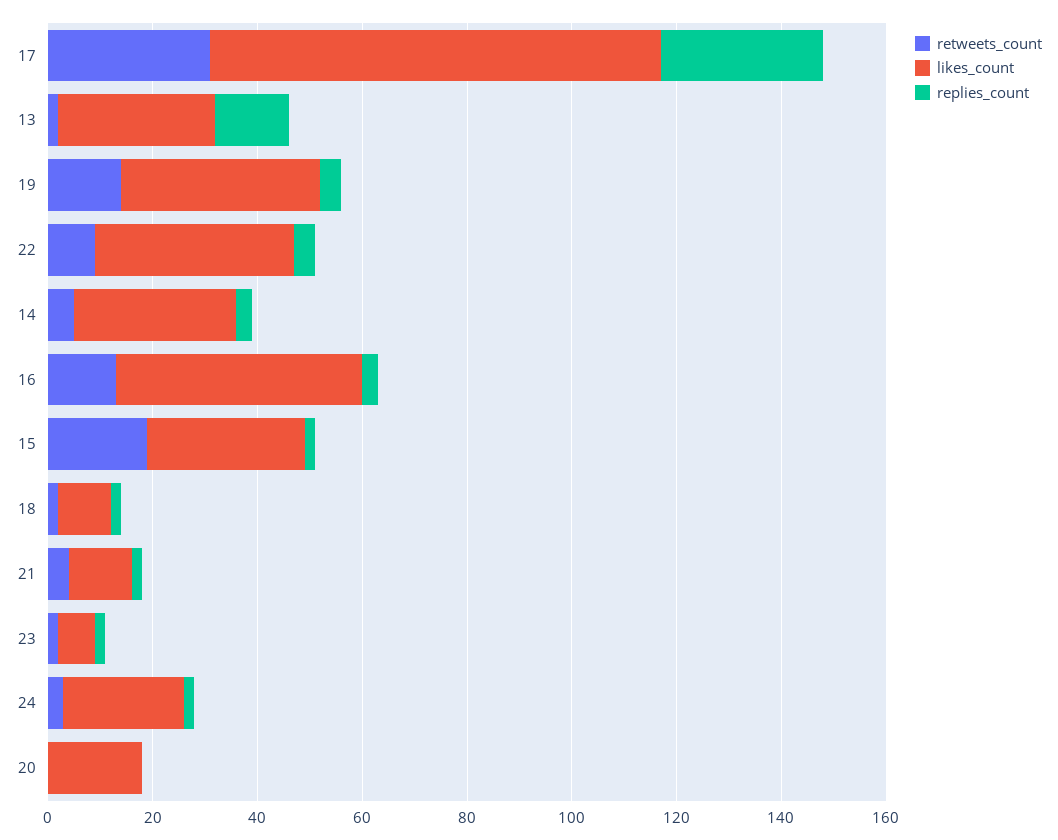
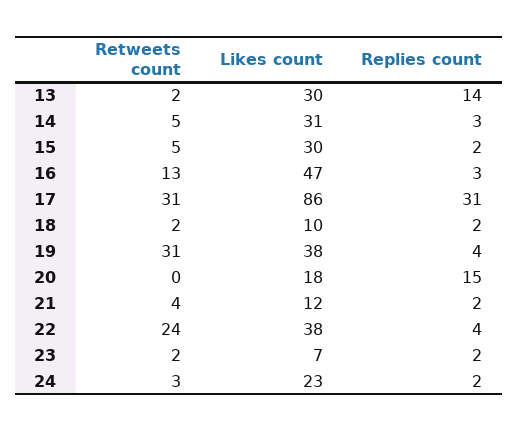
  {
    "retweets_count": {
      "17": 31,
      "13": 2,
-     "19": 15,
+     "19": 31,
-     "22": 10,
+     "22": 24,
      "14": 5,
      "16": 13,
-     "15": 20,
+     "15": 5,
      "18": 2,
      "21": 4,
      "23": 2,
      "24": 3,
      "20": 0
    },
    "likes_count": {
      "17": 86,
      "13": 30,
      "19": 38,
      "22": 38,
      "14": 31,
      "16": 47,
      "15": 30,
      "18": 10,
      "21": 12,
      "23": 7,
      "24": 23,
      "20": 18
    },
    "replies_count": {
      "17": 31,
      "13": 14,
      "19": 4,
      "22": 4,
      "14": 3,
      "16": 3,
      "15": 2,
      "18": 2,
      "21": 2,
      "23": 2,
      "24": 2,
-     "20": 0
+     "20": 15
    }
  }

